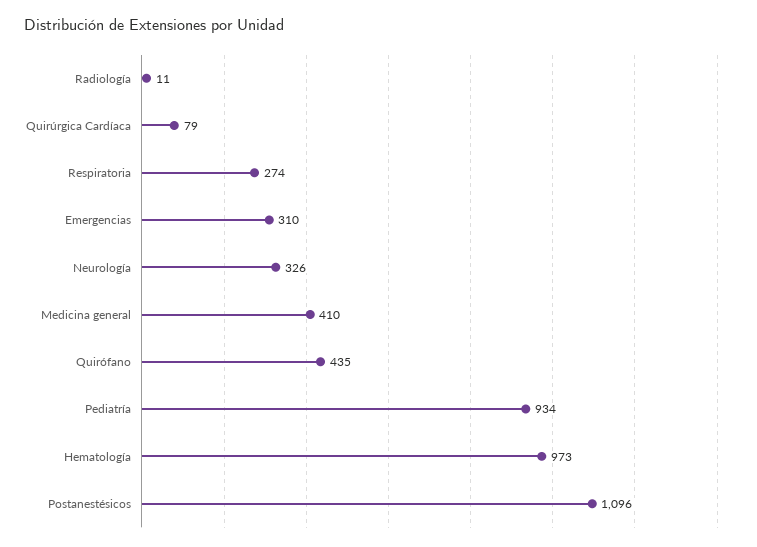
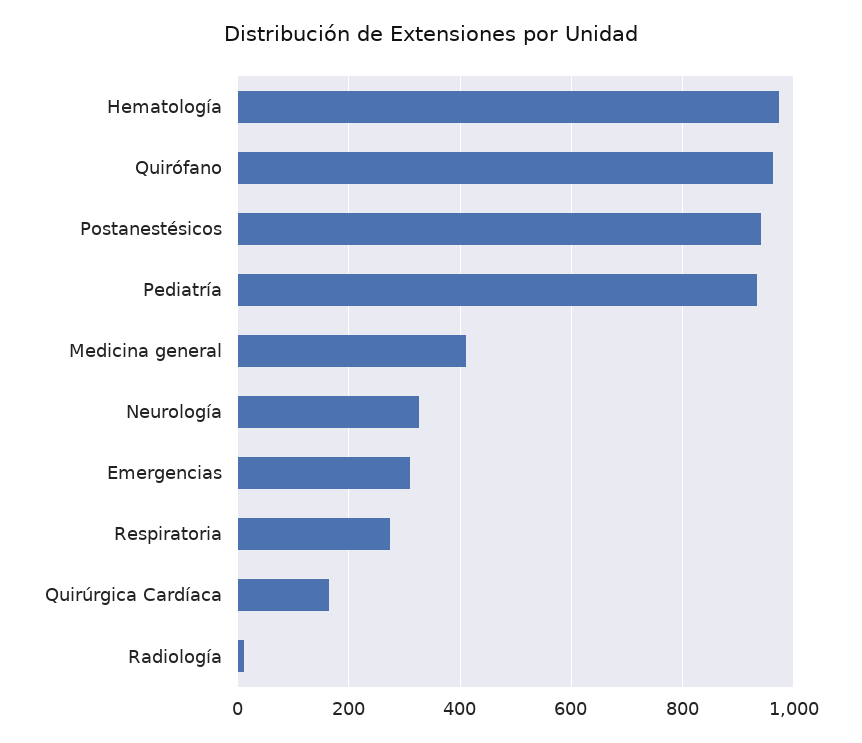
  {
    "Radiología": 11,
-   "Quirúrgica Cardíaca": 79,
+   "Quirúrgica Cardíaca": 160,
    "Respiratoria": 274,
    "Emergencias": 310,
    "Neurología": 326,
    "Medicina general": 410,
-   "Quirófano": 435,
+   "Quirófano": 960,
    "Pediatría": 934,
    "Hematología": 973,
-   "Postanestésicos": 1096
+   "Postanestésicos": 940
  }

